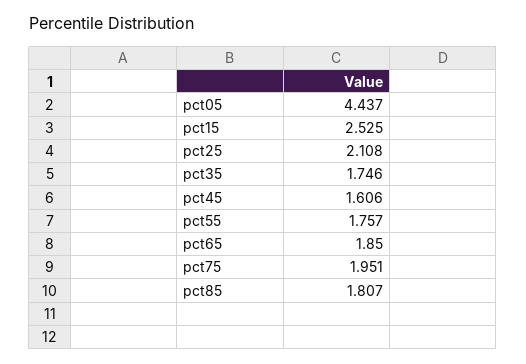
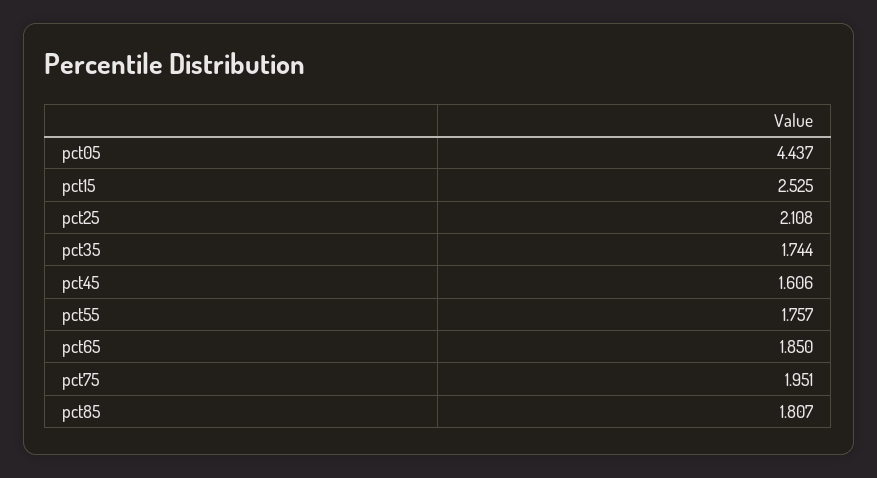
  {
    "pct05": 4.437,
    "pct15": 2.525,
    "pct25": 2.108,
-   "pct35": 1.746,
+   "pct35": 1.744,
    "pct45": 1.606,
    "pct55": 1.757,
    "pct65": 1.85,
    "pct75": 1.951,
    "pct85": 1.807
  }

